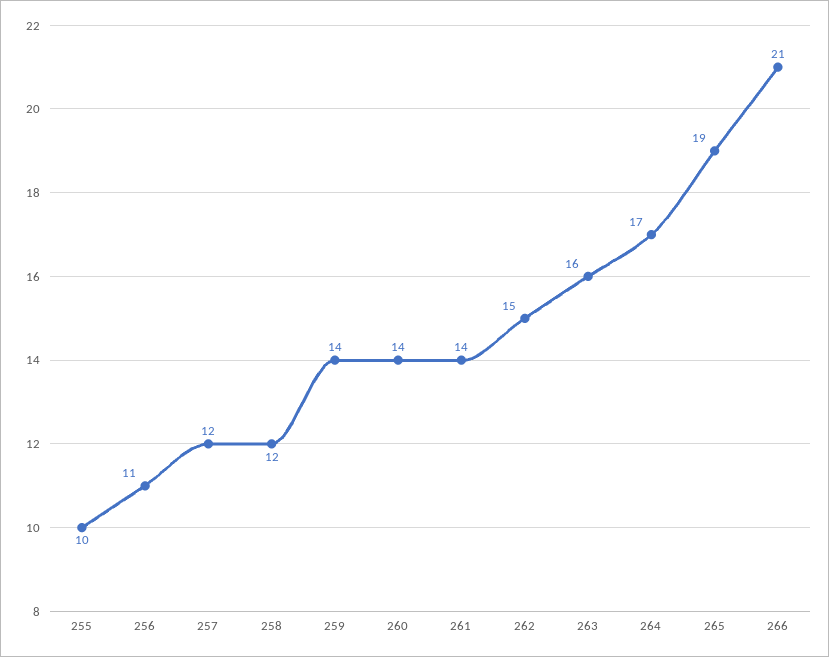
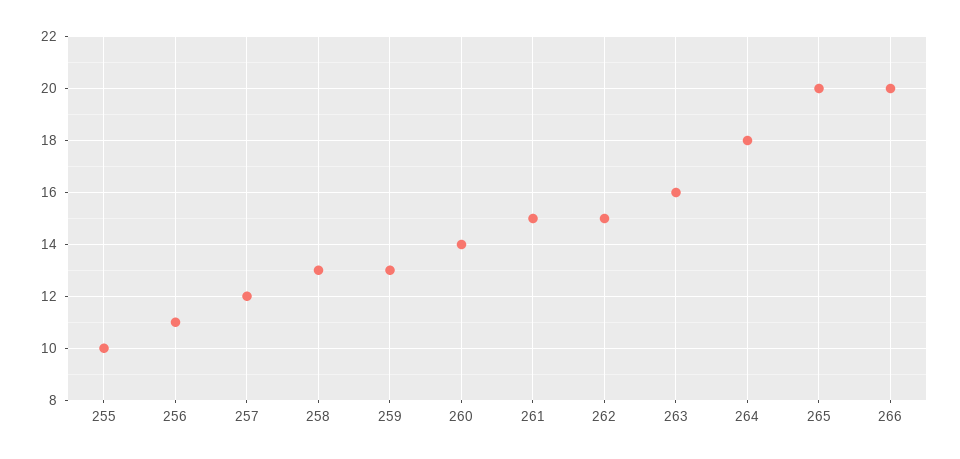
  {
    "255": 10,
    "256": 11,
    "257": 12,
-   "258": 12,
+   "258": 13,
-   "259": 14,
+   "259": 13,
    "260": 14,
-   "261": 14,
+   "261": 15,
    "262": 15,
    "263": 16,
-   "264": 17,
+   "264": 18,
-   "265": 19,
+   "265": 20,
-   "266": 21
+   "266": 20
  }

